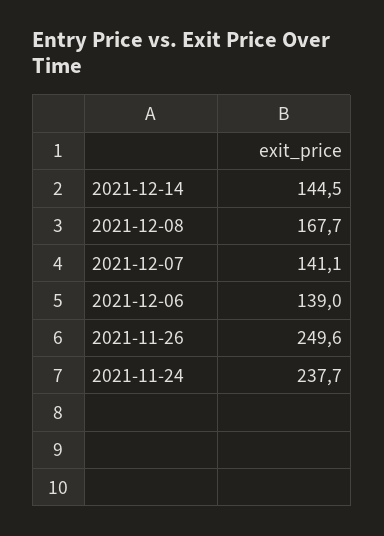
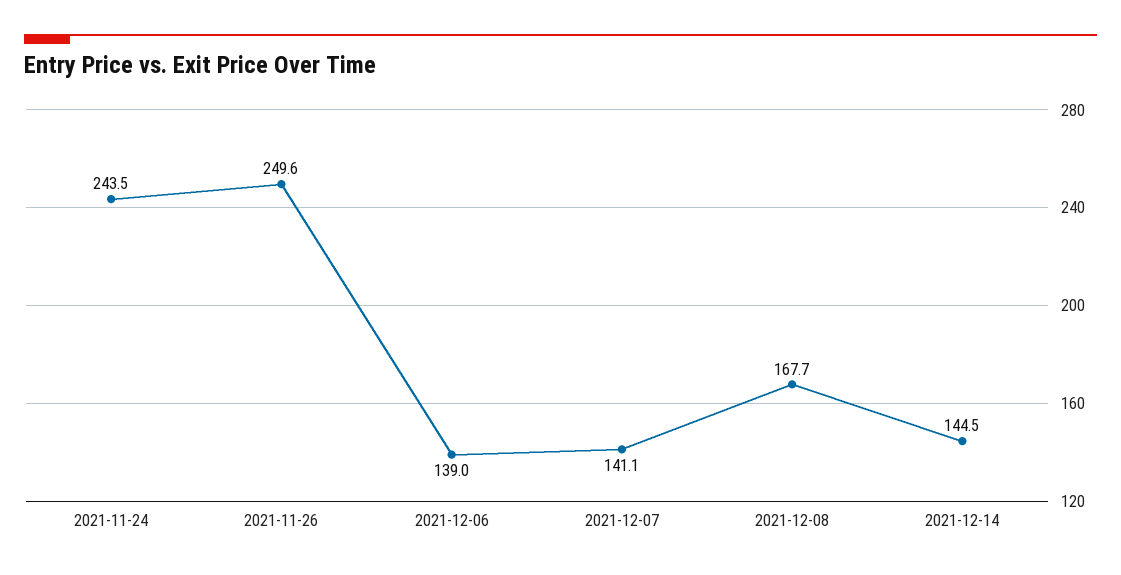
  {
    "2021-12-14": 144.5,
    "2021-12-08": 167.7,
    "2021-12-07": 141.1,
    "2021-12-06": 139,
    "2021-11-26": 249.6,
-   "2021-11-24": 237.7
+   "2021-11-24": 243.5
  }

